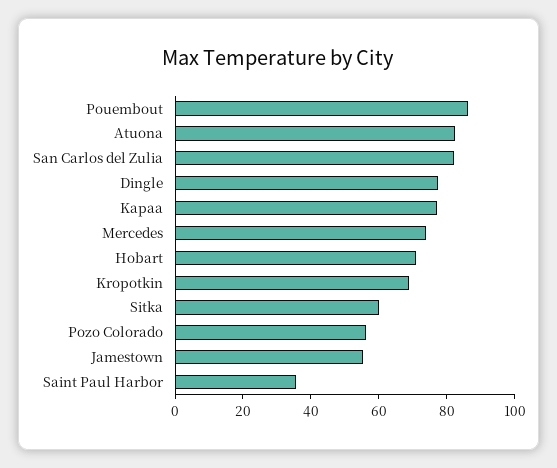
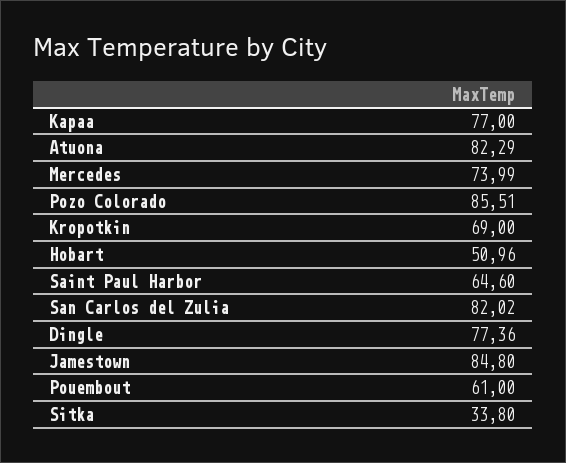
  {
-   "Pouembout": 85,
+   "Pouembout": 61,
    "Atuona": 82.29,
    "San Carlos del Zulia": 82.02,
    "Dingle": 77.36,
    "Kapaa": 77,
    "Mercedes": 73.99,
-   "Hobart": 70,
+   "Hobart": 50.96,
    "Kropotkin": 69,
-   "Sitka": 60,
+   "Sitka": 33.8,
-   "Pozo Colorado": 55,
+   "Pozo Colorado": 85.51,
-   "Jamestown": 55,
+   "Jamestown": 84.8,
-   "Saint Paul Harbor": 35
+   "Saint Paul Harbor": 64.6
  }

